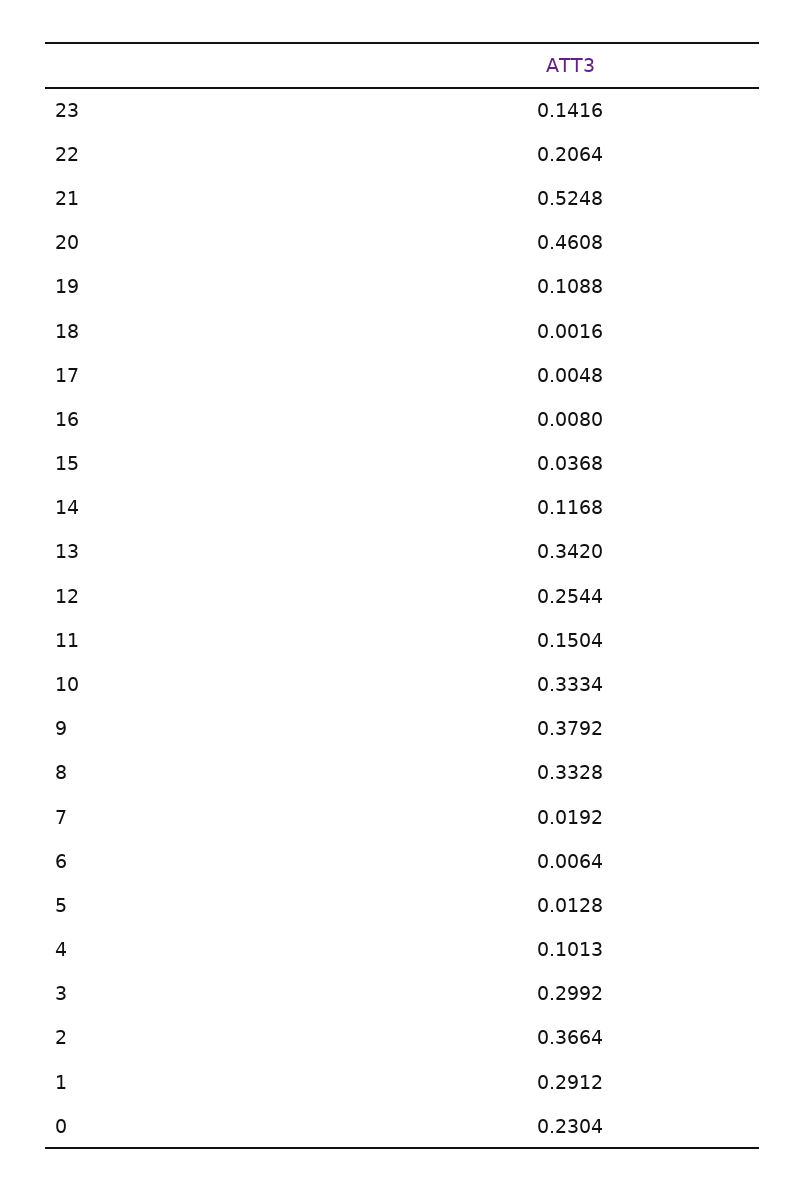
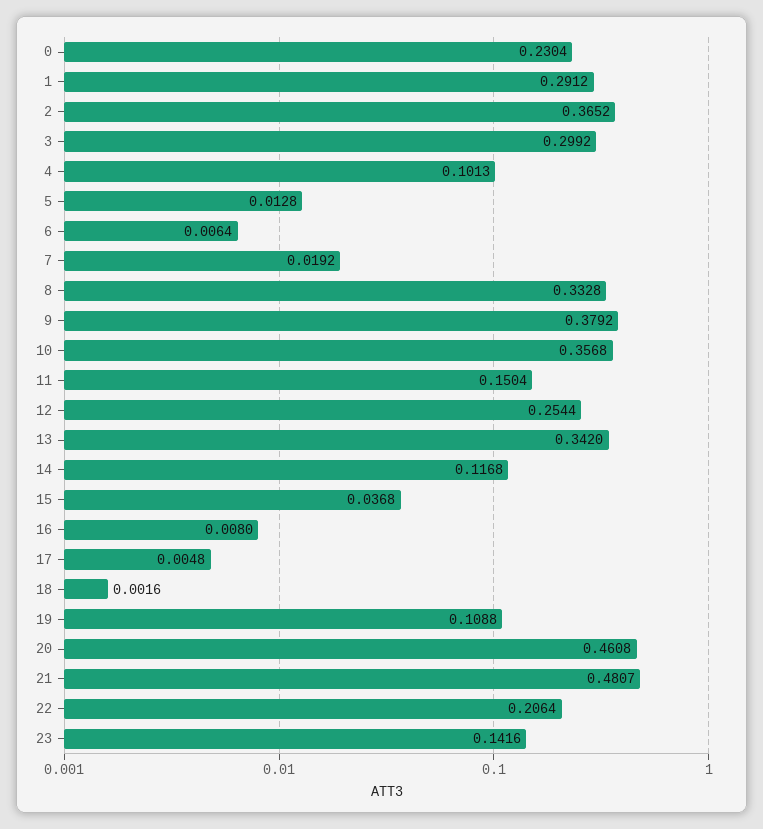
  {
    "23": 0.1416,
    "22": 0.2064,
-   "21": 0.5248,
+   "21": 0.4807,
    "20": 0.4608,
    "19": 0.1088,
    "18": 0.0016,
    "17": 0.0048,
    "16": 0.008,
    "15": 0.0368,
    "14": 0.1168,
    "13": 0.342,
    "12": 0.2544,
    "11": 0.1504,
-   "10": 0.3334,
+   "10": 0.3568,
    "9": 0.3792,
    "8": 0.3328,
    "7": 0.0192,
    "6": 0.0064,
    "5": 0.0128,
    "4": 0.1013,
    "3": 0.2992,
-   "2": 0.3664,
+   "2": 0.3652,
    "1": 0.2912,
    "0": 0.2304
  }

